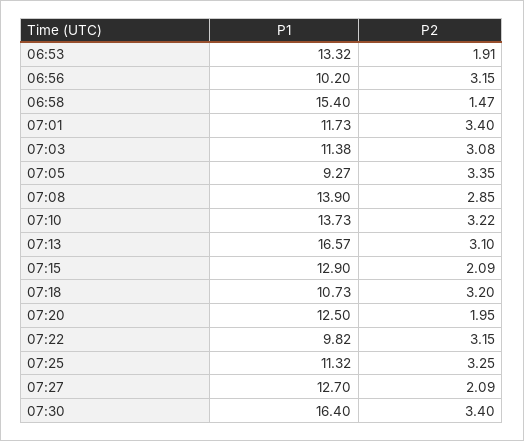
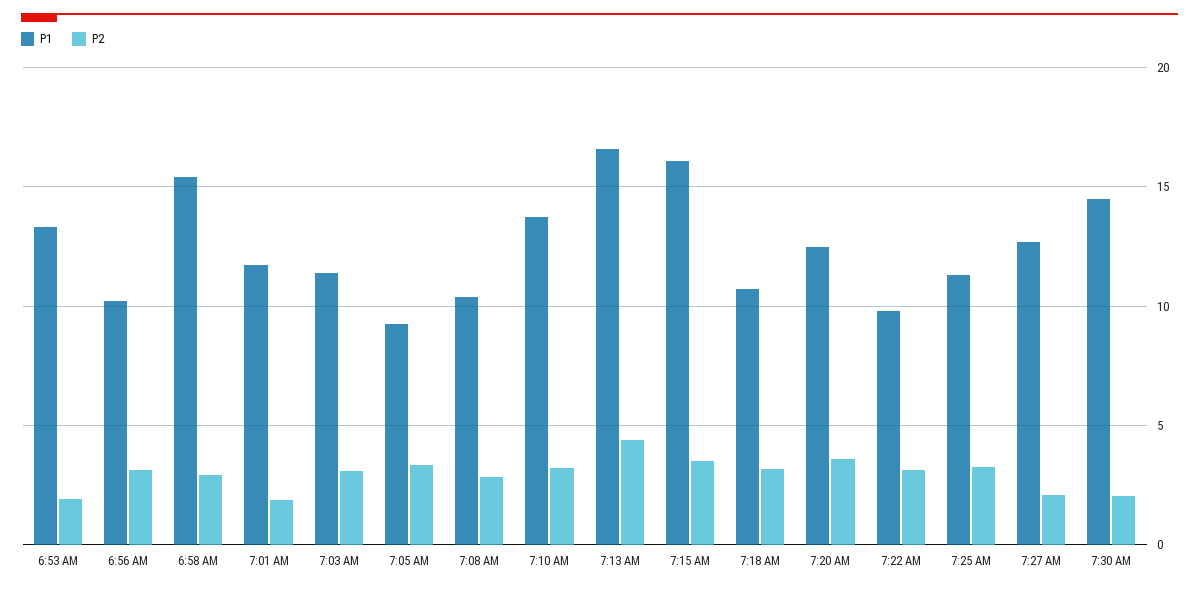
  {
    "P1": {
      "06:53": 13.32,
      "06:56": 10.2,
      "06:58": 15.4,
      "07:01": 11.73,
      "07:03": 11.38,
      "07:05": 9.27,
-     "07:08": 13.9,
+     "07:08": 10.5,
      "07:10": 13.73,
      "07:13": 16.57,
-     "07:15": 12.9,
+     "07:15": 16,
      "07:18": 10.73,
      "07:20": 12.5,
      "07:22": 9.82,
      "07:25": 11.32,
      "07:27": 12.7,
-     "07:30": 16.4
+     "07:30": 14.5
    },
    "P2": {
      "06:53": 1.91,
      "06:56": 3.15,
-     "06:58": 1.47,
+     "06:58": 3,
-     "07:01": 3.4,
+     "07:01": 2,
      "07:03": 3.08,
      "07:05": 3.35,
      "07:08": 2.85,
      "07:10": 3.22,
-     "07:13": 3.1,
+     "07:13": 4.5,
-     "07:15": 2.09,
+     "07:15": 3.5,
      "07:18": 3.2,
-     "07:20": 1.95,
+     "07:20": 3.5,
      "07:22": 3.15,
      "07:25": 3.25,
      "07:27": 2.09,
-     "07:30": 3.4
+     "07:30": 2
    }
  }

